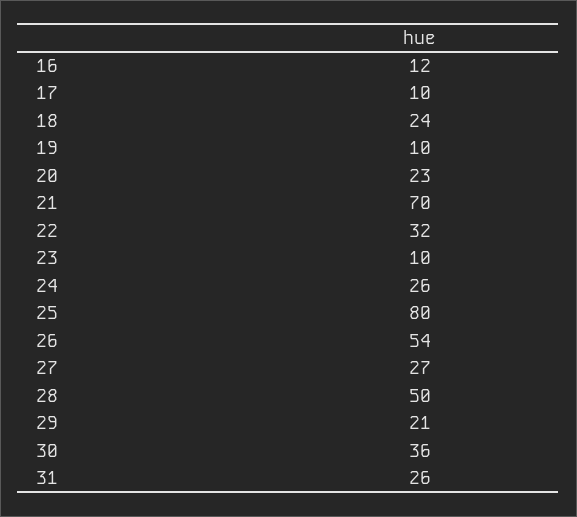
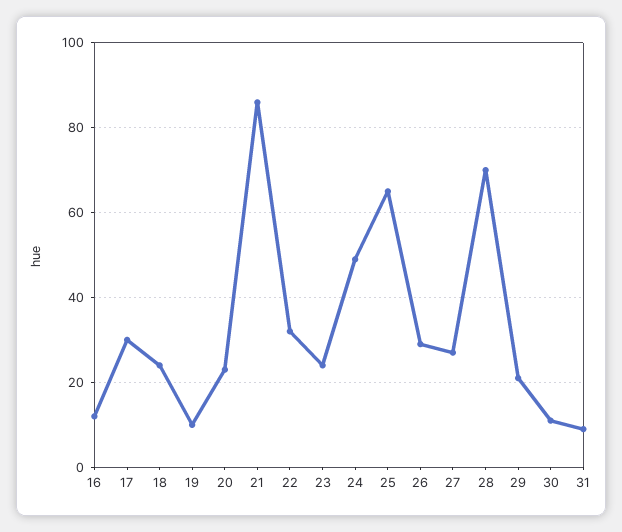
  {
    "16": 12,
-   "17": 10,
+   "17": 30,
    "18": 24,
    "19": 10,
    "20": 23,
-   "21": 70,
+   "21": 85,
    "22": 32,
-   "23": 10,
+   "23": 25,
-   "24": 26,
+   "24": 50,
-   "25": 80,
+   "25": 65,
-   "26": 54,
+   "26": 30,
    "27": 27,
-   "28": 50,
+   "28": 70,
    "29": 21,
-   "30": 36,
+   "30": 10,
-   "31": 26
+   "31": 10
  }

